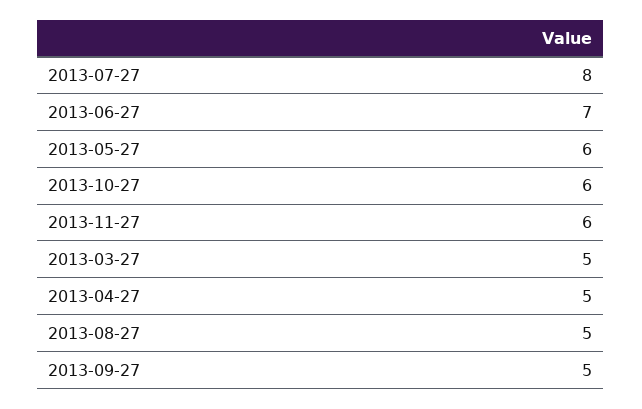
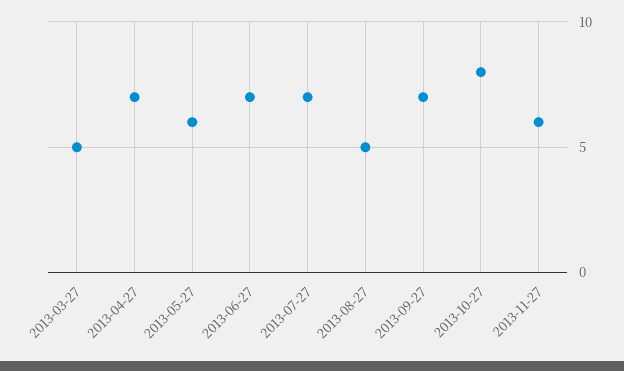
  {
-   "2013-07-27": 8,
+   "2013-07-27": 7,
    "2013-06-27": 7,
    "2013-05-27": 6,
-   "2013-10-27": 6,
+   "2013-10-27": 8,
    "2013-11-27": 6,
    "2013-03-27": 5,
-   "2013-04-27": 5,
+   "2013-04-27": 7,
    "2013-08-27": 5,
-   "2013-09-27": 5
+   "2013-09-27": 7
  }

